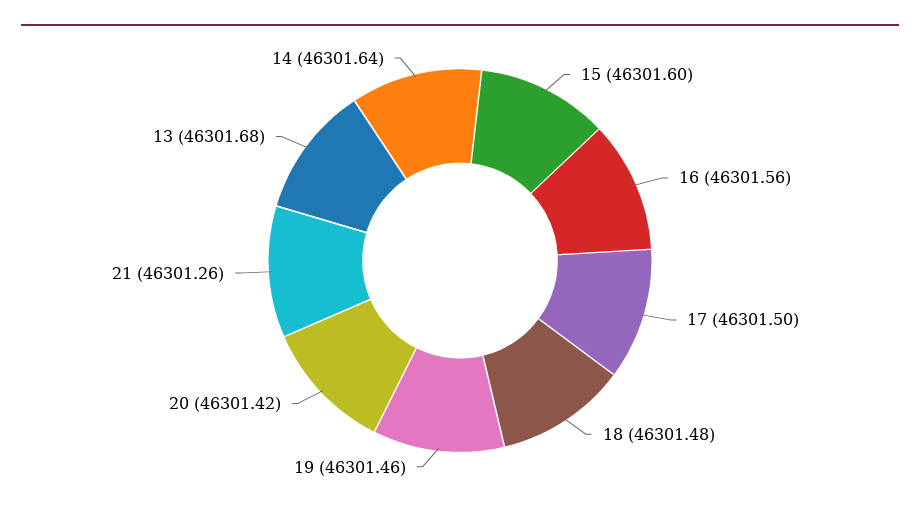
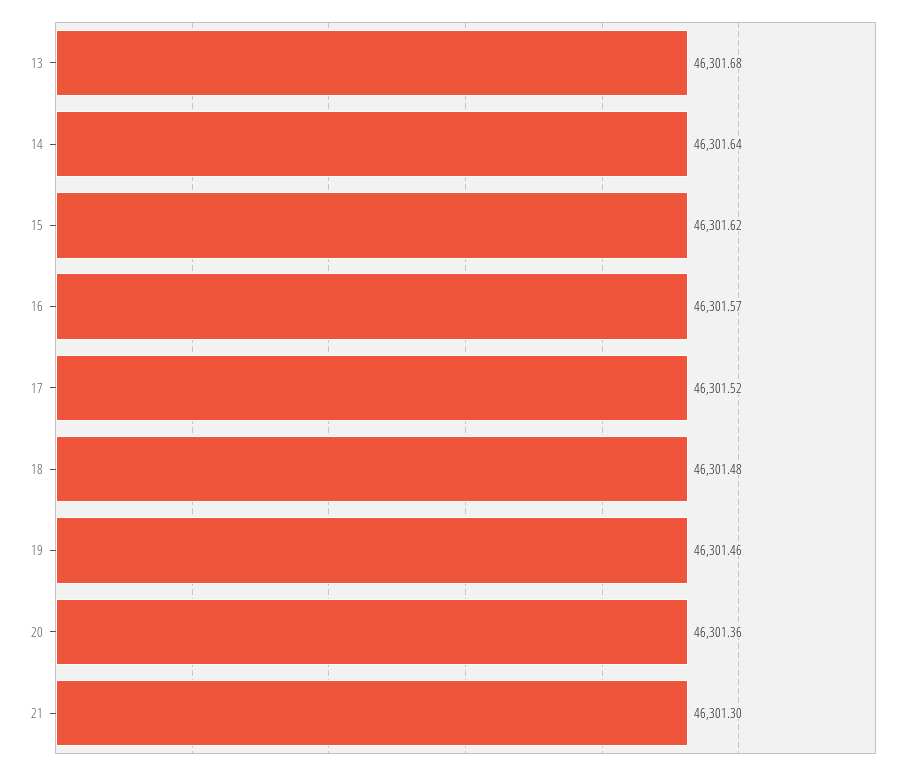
  {
-   "15": 46301.6,
+   "15": 46301.62,
-   "16": 46301.56,
+   "16": 46301.57,
-   "17": 46301.5,
+   "17": 46301.52,
    "18": 46301.48,
    "19": 46301.46,
-   "20": 46301.42,
+   "20": 46301.36,
-   "21": 46301.26,
+   "21": 46301.3,
    "13": 46301.68,
    "14": 46301.64
  }

